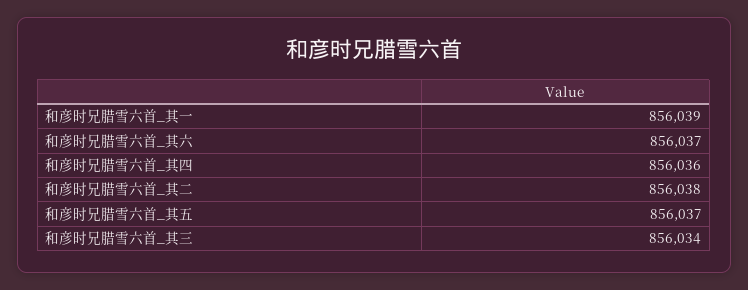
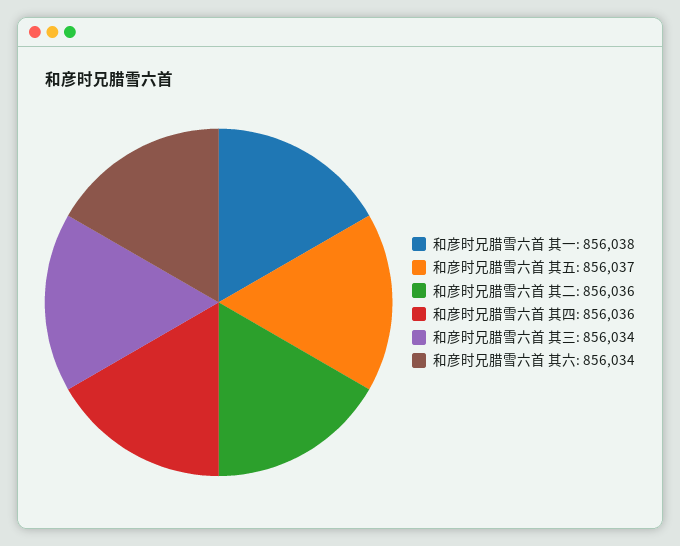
  {
-   "和彦时兄腊雪六首_其一": 856039,
+   "和彦时兄腊雪六首_其一": 856038,
-   "和彦时兄腊雪六首_其六": 856037,
+   "和彦时兄腊雪六首_其六": 856034,
    "和彦时兄腊雪六首_其四": 856036,
-   "和彦时兄腊雪六首_其二": 856038,
+   "和彦时兄腊雪六首_其二": 856036,
    "和彦时兄腊雪六首_其五": 856037,
    "和彦时兄腊雪六首_其三": 856034
  }

